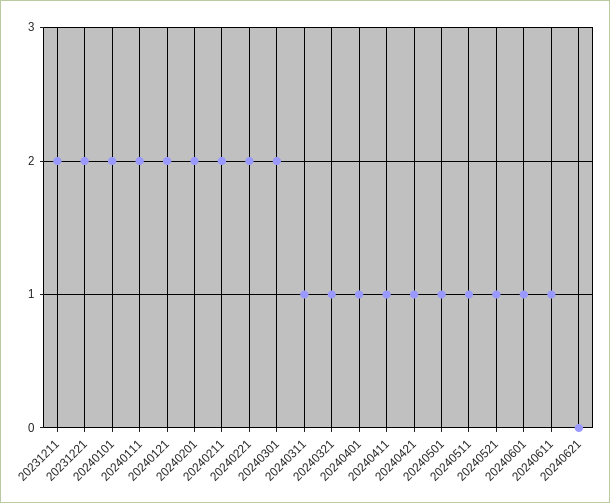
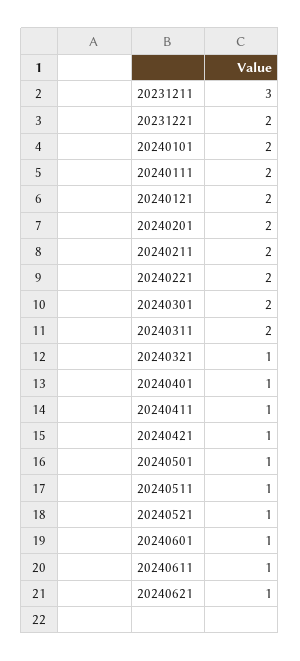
  {
-   "20231211": 2,
+   "20231211": 3,
    "20231221": 2,
    "20240101": 2,
    "20240111": 2,
    "20240121": 2,
    "20240201": 2,
    "20240211": 2,
    "20240221": 2,
    "20240301": 2,
-   "20240311": 1,
+   "20240311": 2,
    "20240321": 1,
    "20240401": 1,
    "20240411": 1,
    "20240421": 1,
    "20240501": 1,
    "20240511": 1,
    "20240521": 1,
    "20240601": 1,
    "20240611": 1,
-   "20240621": 0
+   "20240621": 1
  }

